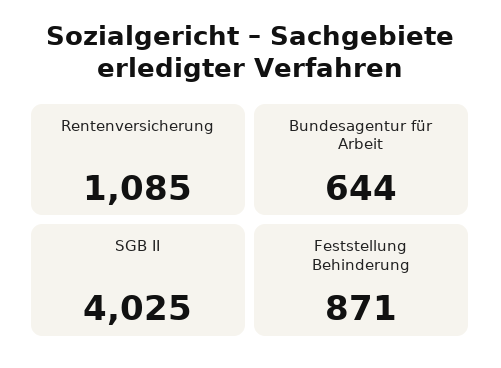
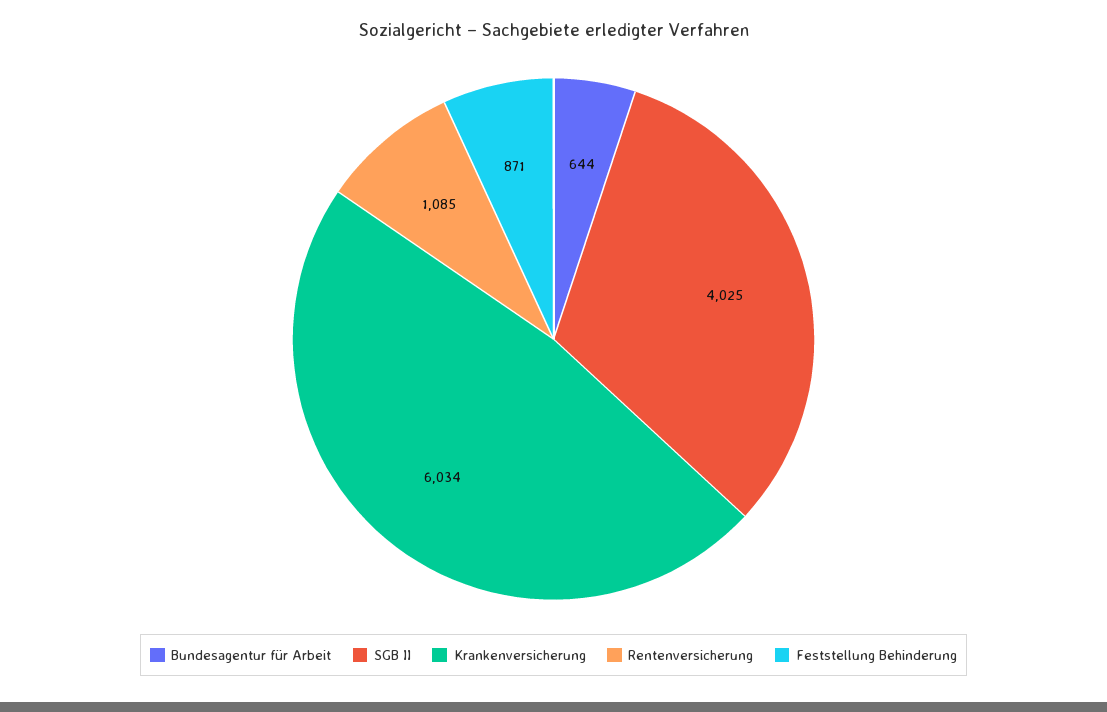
  {
    "Rentenversicherung": 1085,
    "Bundesagentur für Arbeit": 644,
    "SGB II": 4025,
-   "Feststellung Behinderung": 871
+   "Feststellung Behinderung": 871,
+   "Krankenversicherung": 6034
  }

